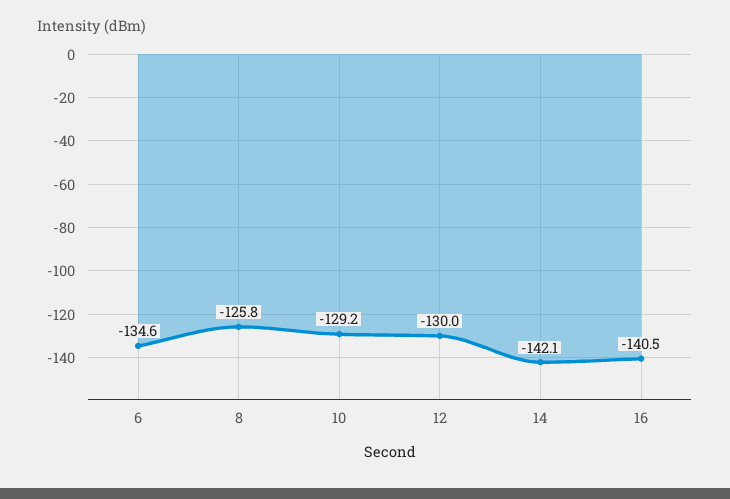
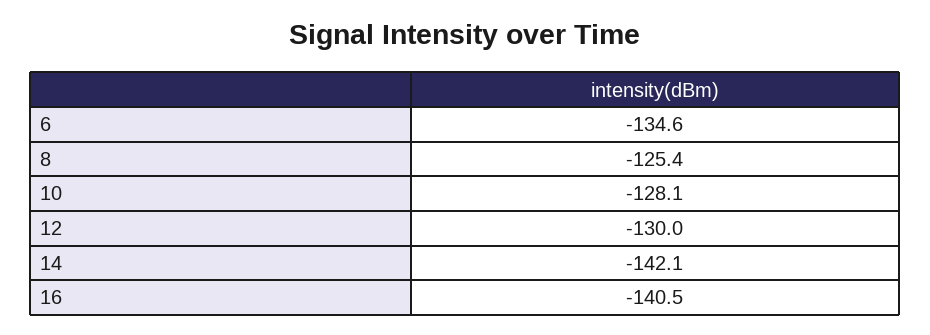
  {
    "6": -134.6,
-   "8": -125.8,
+   "8": -125.4,
-   "10": -129.2,
+   "10": -128.1,
    "12": -130,
    "14": -142.1,
    "16": -140.5
  }

